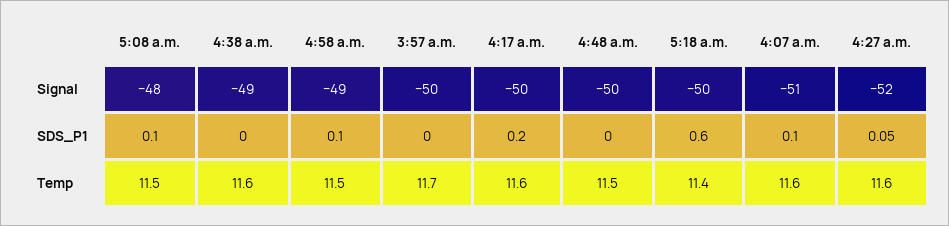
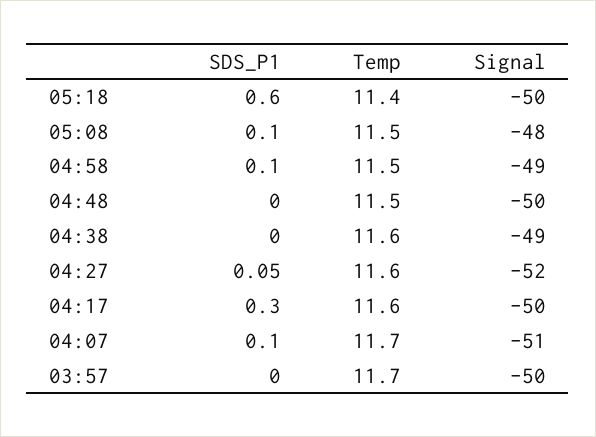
  {
    "5:08 a.m.": {
      "Signal": -48,
      "SDS_P1": 0.1,
      "Temp": 11.5
    },
    "4:38 a.m.": {
      "Signal": -49,
      "SDS_P1": 0,
      "Temp": 11.6
    },
    "4:58 a.m.": {
      "Signal": -49,
      "SDS_P1": 0.1,
      "Temp": 11.5
    },
    "3:57 a.m.": {
      "Signal": -50,
      "SDS_P1": 0,
      "Temp": 11.7
    },
    "4:17 a.m.": {
      "Signal": -50,
-     "SDS_P1": 0.2,
+     "SDS_P1": 0.3,
      "Temp": 11.6
    },
    "4:48 a.m.": {
      "Signal": -50,
      "SDS_P1": 0,
      "Temp": 11.5
    },
    "5:18 a.m.": {
      "Signal": -50,
      "SDS_P1": 0.6,
      "Temp": 11.4
    },
    "4:07 a.m.": {
      "Signal": -51,
      "SDS_P1": 0.1,
-     "Temp": 11.6
+     "Temp": 11.7
    },
    "4:27 a.m.": {
      "Signal": -52,
      "SDS_P1": 0.05,
      "Temp": 11.6
    }
  }

